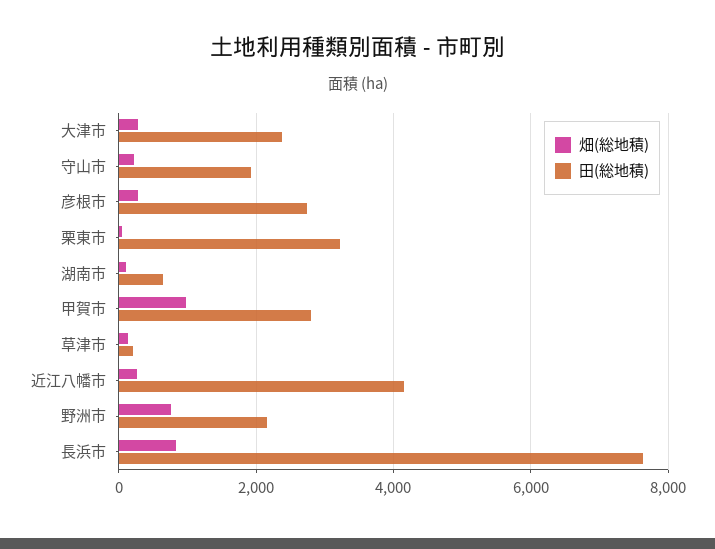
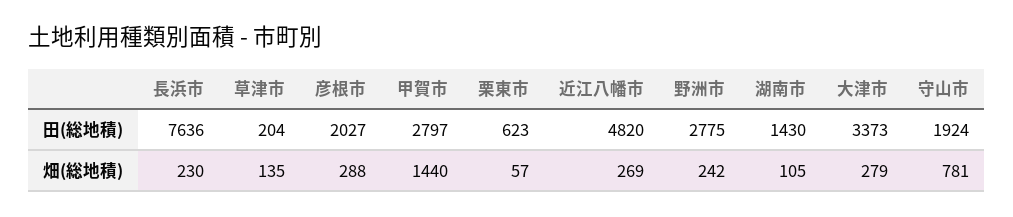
  {
    "畑(総地積)": {
      "大津市": 279,
-     "守山市": 200,
+     "守山市": 781,
      "彦根市": 288,
      "栗東市": 57,
      "湖南市": 105,
-     "甲賀市": 1000,
+     "甲賀市": 1440,
      "草津市": 135,
      "近江八幡市": 269,
-     "野洲市": 800,
+     "野洲市": 242,
-     "長浜市": 800
+     "長浜市": 230
    },
    "田(総地積)": {
-     "大津市": 2400,
+     "大津市": 3373,
      "守山市": 1924,
-     "彦根市": 2800,
+     "彦根市": 2027,
-     "栗東市": 3200,
+     "栗東市": 623,
-     "湖南市": 600,
+     "湖南市": 1430,
      "甲賀市": 2797,
      "草津市": 204,
-     "近江八幡市": 4200,
+     "近江八幡市": 4820,
-     "野洲市": 2200,
+     "野洲市": 2775,
      "長浜市": 7636
    }
  }

